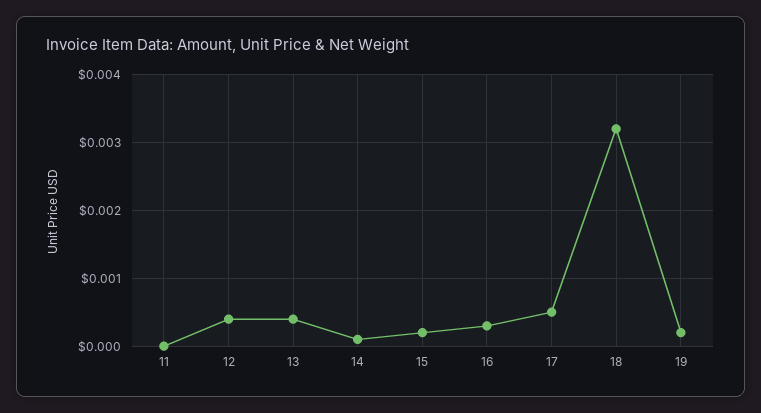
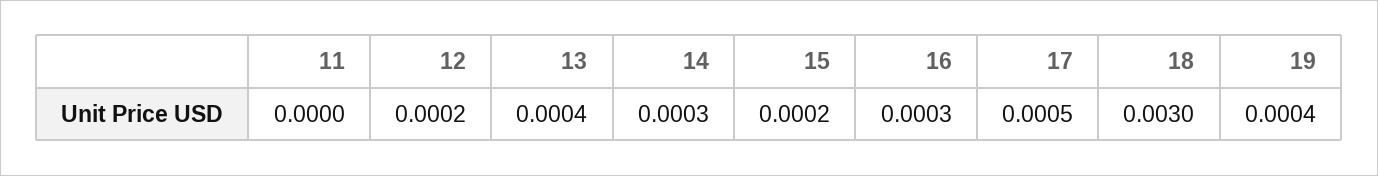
  {
    "11": 0,
-   "12": 0.0004,
+   "12": 0.0002,
    "13": 0.0004,
-   "14": 0.0001,
+   "14": 0.0003,
    "15": 0.0002,
    "16": 0.0003,
    "17": 0.0005,
-   "18": 0.0032,
+   "18": 0.003,
-   "19": 0.0002
+   "19": 0.0004
  }

